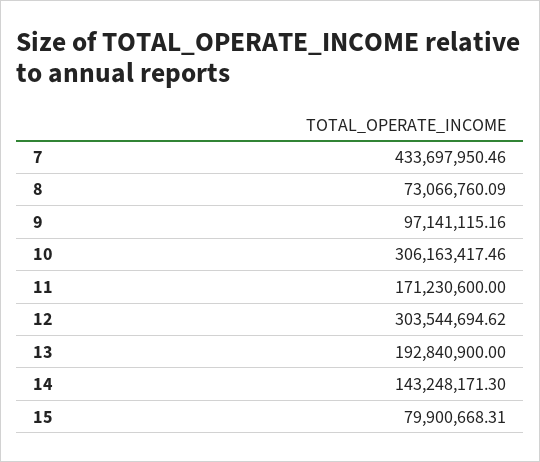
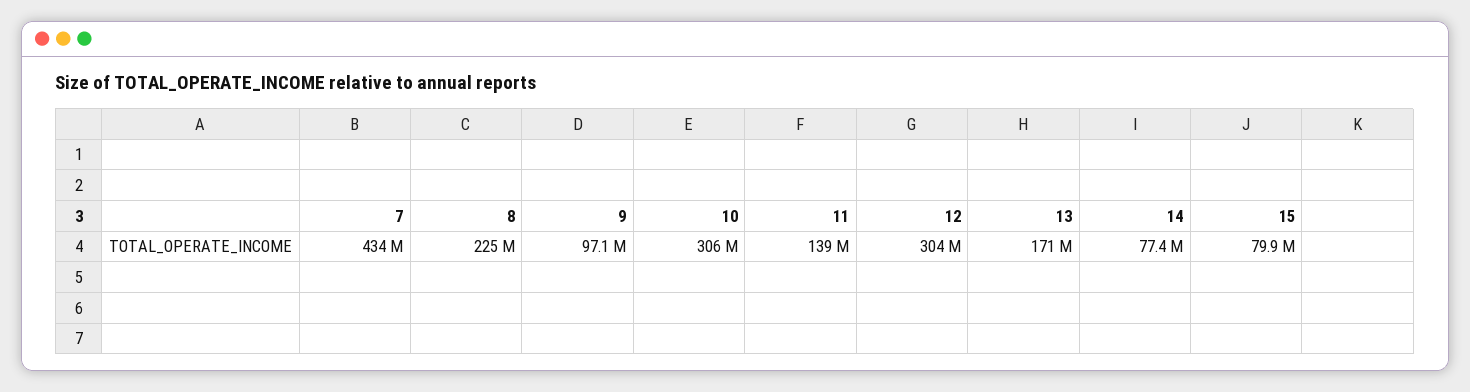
  {
    "7": 433697950.46,
-   "8": 73066760.09,
+   "8": 225000000,
    "9": 97141115.16,
    "10": 306163417.46,
-   "11": 171230600,
+   "11": 139000000,
    "12": 303544694.62,
-   "13": 192840900,
+   "13": 171000000,
-   "14": 143248171.3,
+   "14": 77400000,
    "15": 79900668.31
  }

